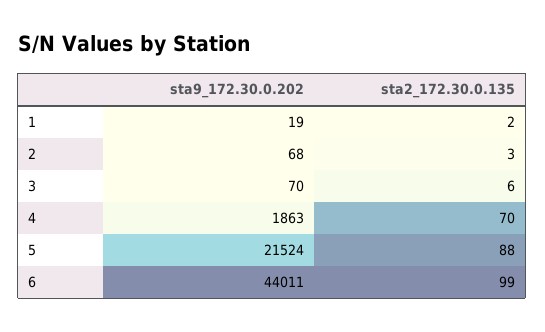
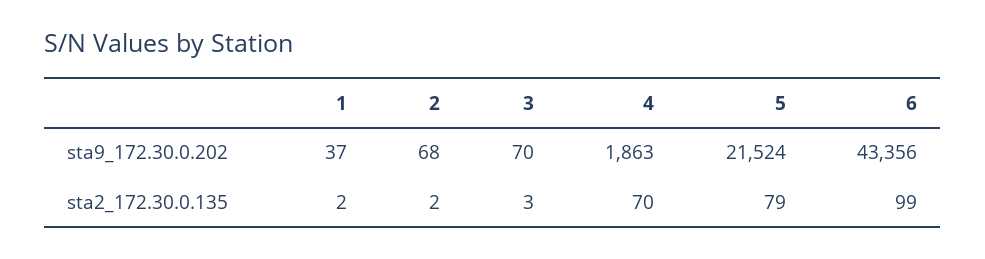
  {
    "sta9_172.30.0.202": {
-     "1": 19,
+     "1": 37,
      "2": 68,
      "3": 70,
      "4": 1863,
      "5": 21524,
-     "6": 44011
+     "6": 43356
    },
    "sta2_172.30.0.135": {
      "1": 2,
-     "2": 3,
+     "2": 2,
-     "3": 6,
+     "3": 3,
      "4": 70,
-     "5": 88,
+     "5": 79,
      "6": 99
    }
  }

